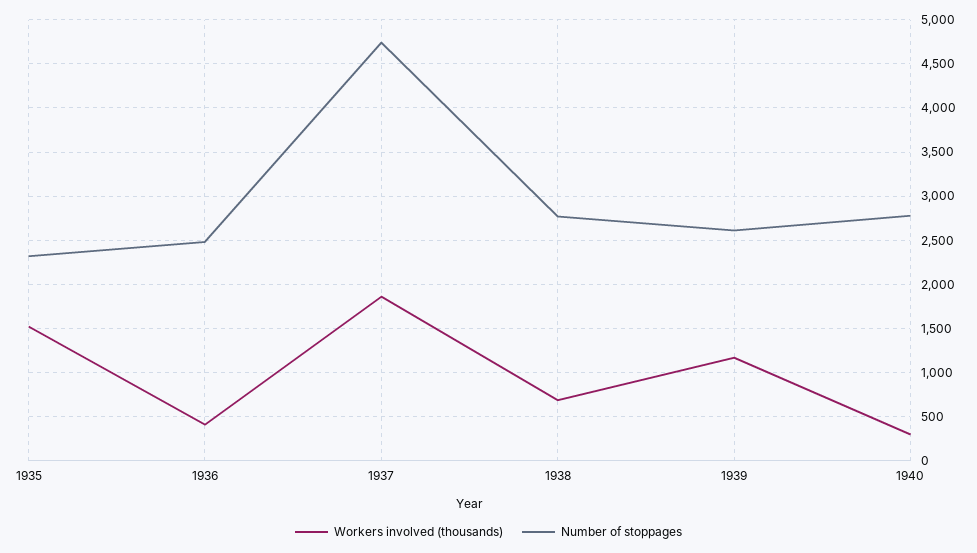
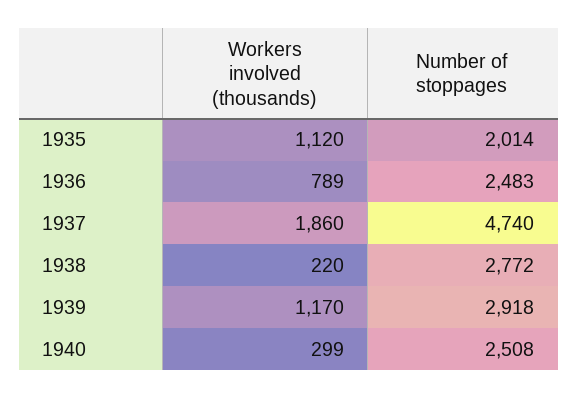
  {
    "Workers involved (thousands)": {
-     "1935": 1500,
+     "1935": 1120,
-     "1936": 400,
+     "1936": 789,
      "1937": 1860,
-     "1938": 700,
+     "1938": 220,
      "1939": 1170,
      "1940": 299
    },
    "Number of stoppages": {
-     "1935": 2300,
+     "1935": 2014,
      "1936": 2483,
      "1937": 4740,
      "1938": 2772,
-     "1939": 2600,
+     "1939": 2918,
-     "1940": 2800
+     "1940": 2508
    }
  }

